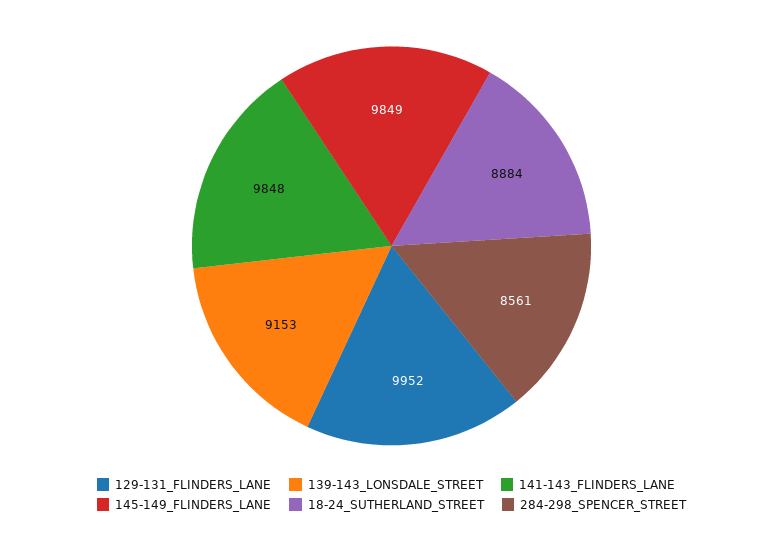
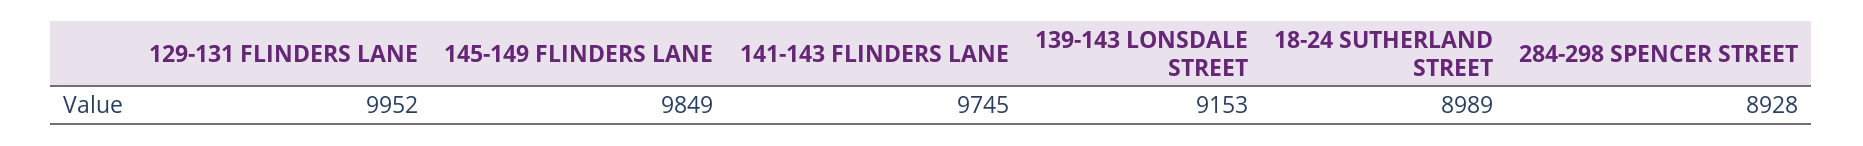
  {
    "129-131_FLINDERS_LANE": 9952,
    "139-143_LONSDALE_STREET": 9153,
-   "141-143_FLINDERS_LANE": 9848,
+   "141-143_FLINDERS_LANE": 9745,
    "145-149_FLINDERS_LANE": 9849,
-   "18-24_SUTHERLAND_STREET": 8884,
+   "18-24_SUTHERLAND_STREET": 8989,
-   "284-298_SPENCER_STREET": 8561
+   "284-298_SPENCER_STREET": 8928
  }

